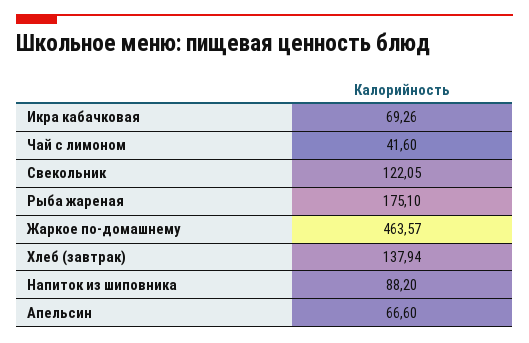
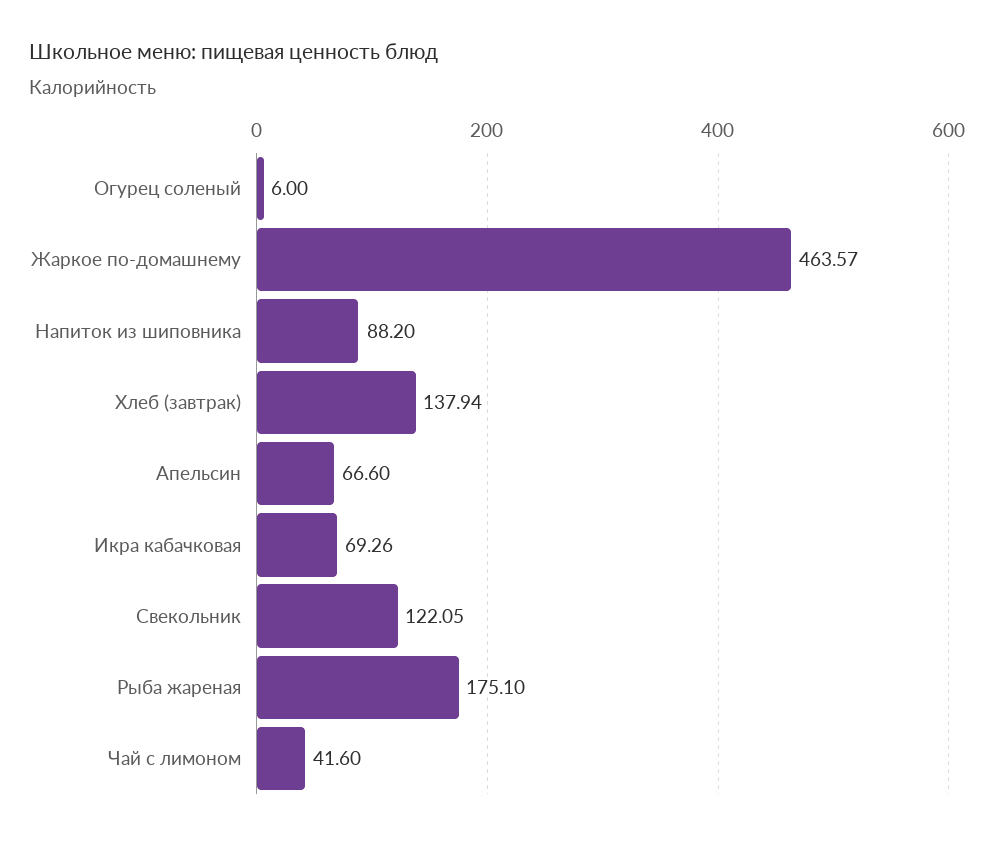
  {
    "Икра кабачковая": 69.26,
    "Чай с лимоном": 41.6,
    "Свекольник": 122.05,
    "Рыба жареная": 175.1,
    "Жаркое по-домашнему": 463.57,
    "Хлеб (завтрак)": 137.94,
    "Напиток из шиповника": 88.2,
-   "Апельсин": 66.6
+   "Апельсин": 66.6,
+   "Огурец соленый": 6
  }

